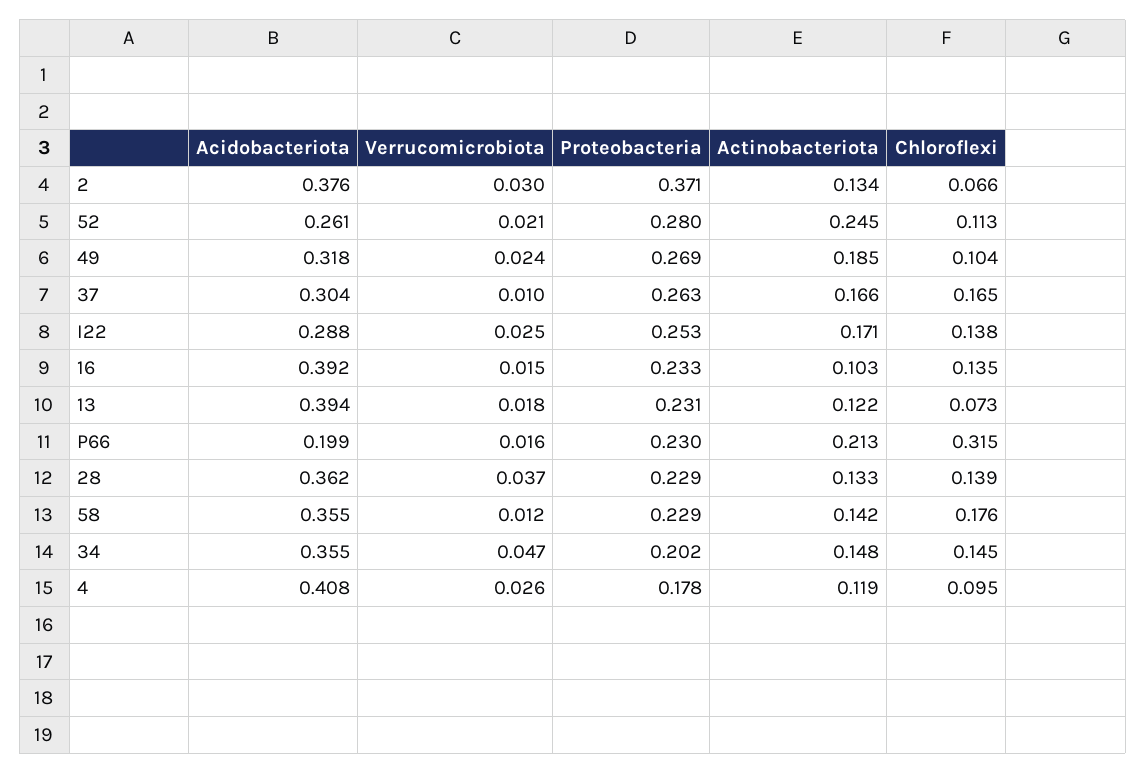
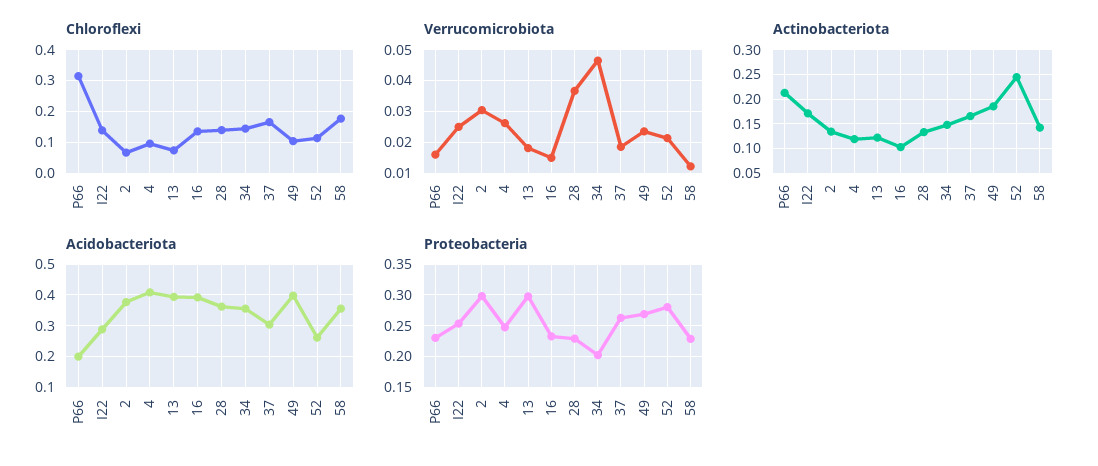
  {
    "Acidobacteriota": {
      "2": 0.376,
      "52": 0.261,
-     "49": 0.318,
+     "49": 0.4,
      "37": 0.304,
      "I22": 0.288,
      "16": 0.392,
      "13": 0.394,
      "P66": 0.199,
      "28": 0.362,
      "58": 0.355,
      "34": 0.355,
      "4": 0.408
    },
    "Verrucomicrobiota": {
      "2": 0.03,
      "52": 0.021,
      "49": 0.024,
-     "37": 0.01,
+     "37": 0.018,
      "I22": 0.025,
      "16": 0.015,
      "13": 0.018,
      "P66": 0.016,
      "28": 0.037,
      "58": 0.012,
      "34": 0.047,
      "4": 0.026
    },
    "Proteobacteria": {
-     "2": 0.371,
+     "2": 0.3,
      "52": 0.28,
      "49": 0.269,
      "37": 0.263,
      "I22": 0.253,
      "16": 0.233,
-     "13": 0.231,
+     "13": 0.3,
      "P66": 0.23,
      "28": 0.229,
      "58": 0.229,
      "34": 0.202,
-     "4": 0.178
+     "4": 0.25
    },
    "Actinobacteriota": {
      "2": 0.134,
      "52": 0.245,
      "49": 0.185,
      "37": 0.166,
      "I22": 0.171,
      "16": 0.103,
      "13": 0.122,
      "P66": 0.213,
      "28": 0.133,
      "58": 0.142,
      "34": 0.148,
      "4": 0.119
    },
    "Chloroflexi": {
      "2": 0.066,
      "52": 0.113,
      "49": 0.104,
      "37": 0.165,
      "I22": 0.138,
      "16": 0.135,
      "13": 0.073,
      "P66": 0.315,
      "28": 0.139,
      "58": 0.176,
      "34": 0.145,
      "4": 0.095
    }
  }

